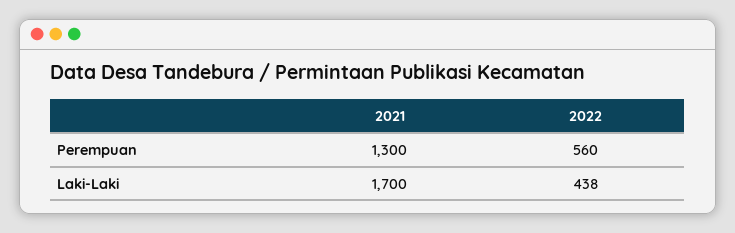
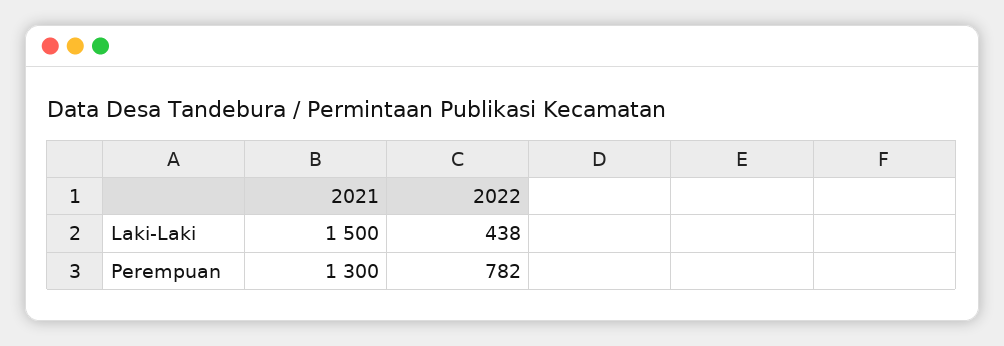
  {
    "2021": {
      "Perempuan": 1300,
-     "Laki-Laki": 1700
+     "Laki-Laki": 1500
    },
    "2022": {
-     "Perempuan": 560,
+     "Perempuan": 782,
      "Laki-Laki": 438
    }
  }

